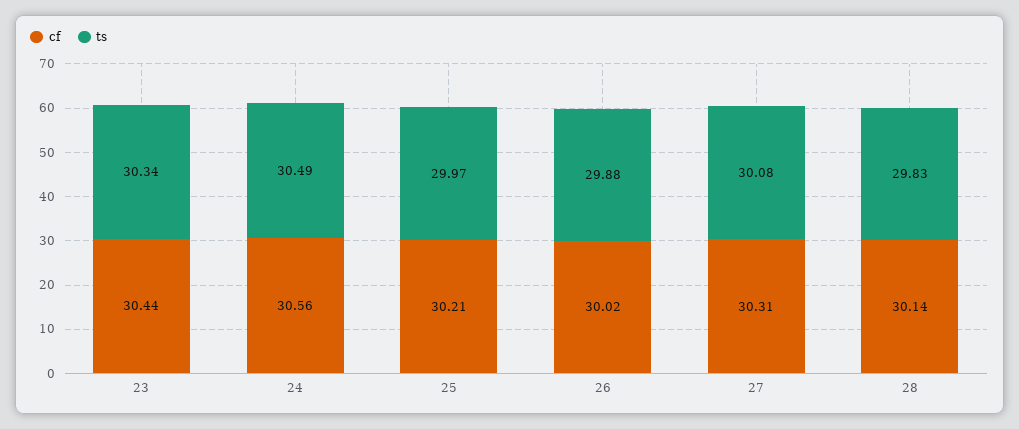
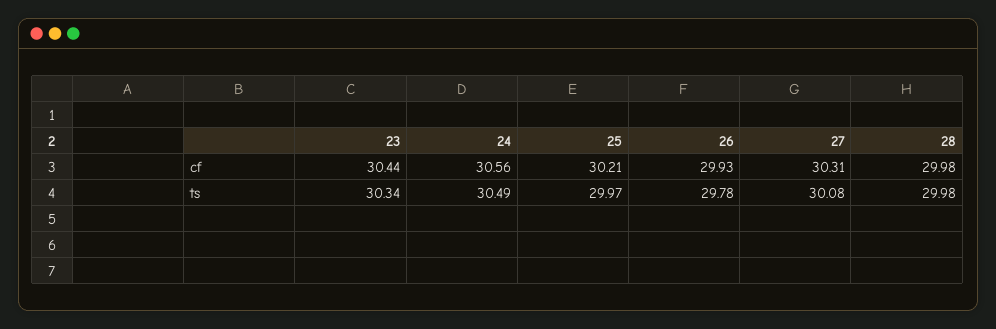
  {
    "cf": {
      "23": 30.44,
      "24": 30.56,
      "25": 30.21,
-     "26": 30.02,
+     "26": 29.93,
      "27": 30.31,
-     "28": 30.14
+     "28": 29.98
    },
    "ts": {
      "23": 30.34,
      "24": 30.49,
      "25": 29.97,
-     "26": 29.88,
+     "26": 29.78,
      "27": 30.08,
-     "28": 29.83
+     "28": 29.98
    }
  }

